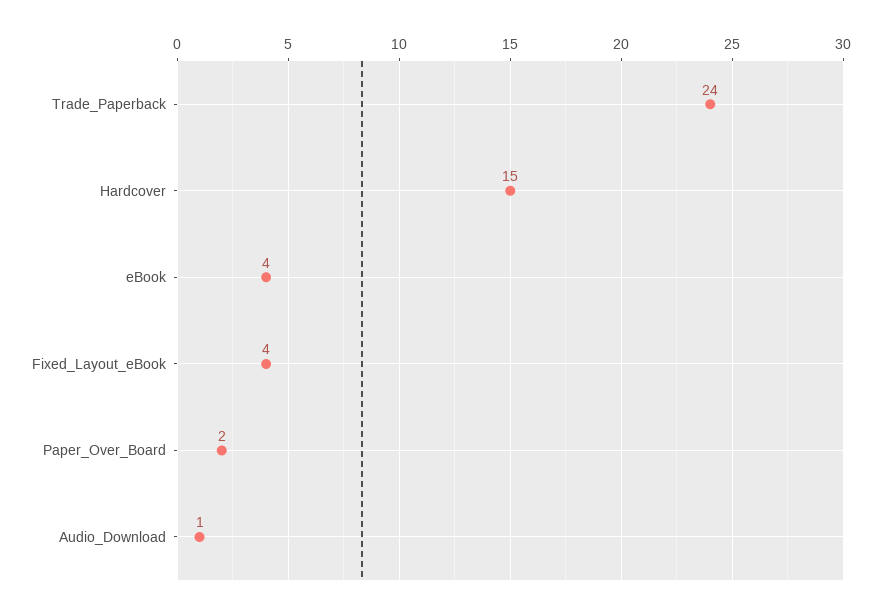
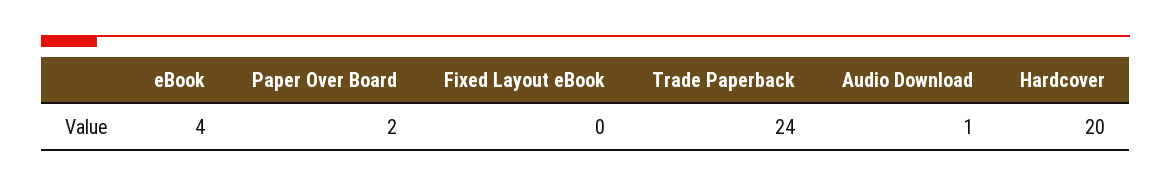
  {
    "Trade_Paperback": 24,
-   "Hardcover": 15,
+   "Hardcover": 20,
    "eBook": 4,
-   "Fixed_Layout_eBook": 4,
+   "Fixed_Layout_eBook": 0,
    "Paper_Over_Board": 2,
    "Audio_Download": 1
  }

